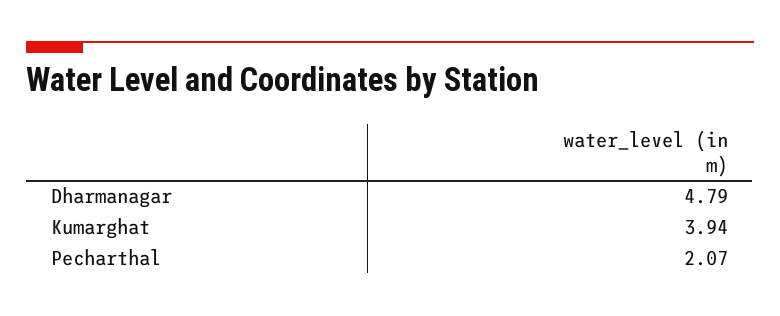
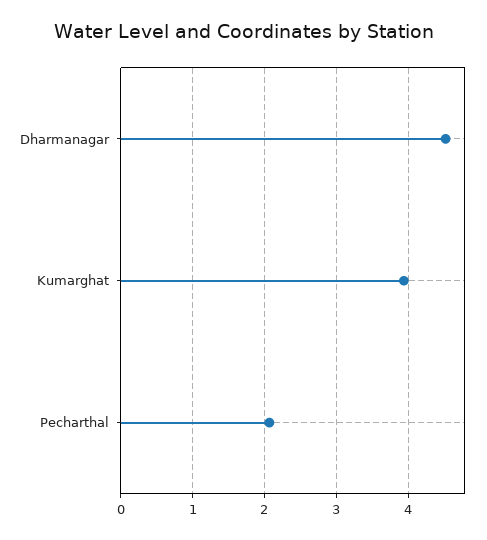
  {
-   "Dharmanagar": 4.79,
+   "Dharmanagar": 4.5,
    "Kumarghat": 3.94,
    "Pecharthal": 2.07
  }

